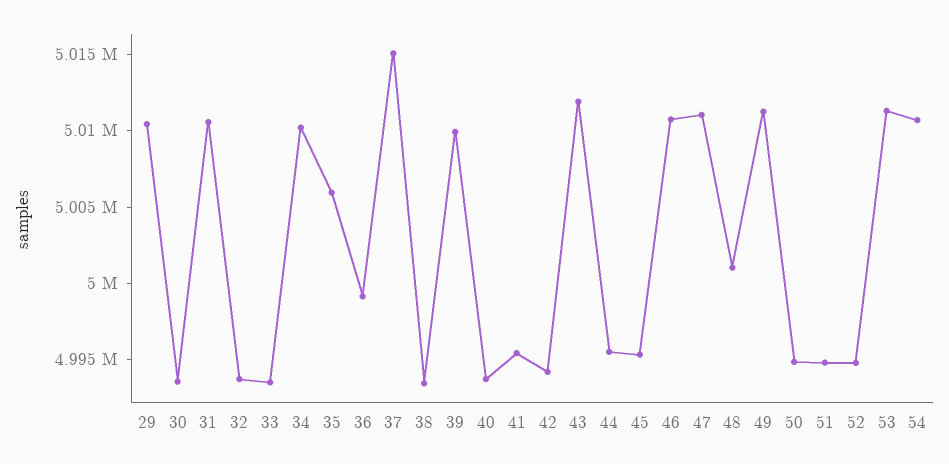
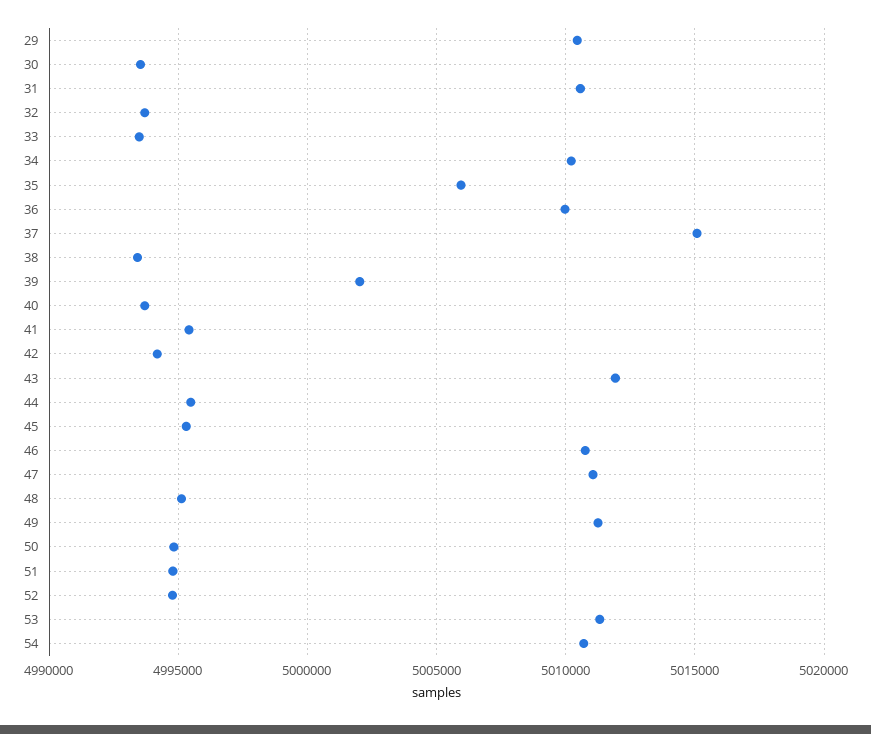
  {
    "29": 5010500,
    "30": 4993500,
    "31": 5010500,
    "32": 4993500,
    "33": 4993500,
    "34": 5010000,
    "35": 5006000,
-   "36": 4999000,
+   "36": 5010000,
    "37": 5015000,
    "38": 4993500,
-   "39": 5010000,
+   "39": 5002000,
    "40": 4993500,
    "41": 4995500,
    "42": 4994000,
    "43": 5012000,
    "44": 4995500,
    "45": 4995500,
    "46": 5011000,
    "47": 5011000,
-   "48": 5001000,
+   "48": 4995000,
    "49": 5011500,
    "50": 4995000,
    "51": 4995000,
    "52": 4995000,
    "53": 5011500,
    "54": 5010500
  }

